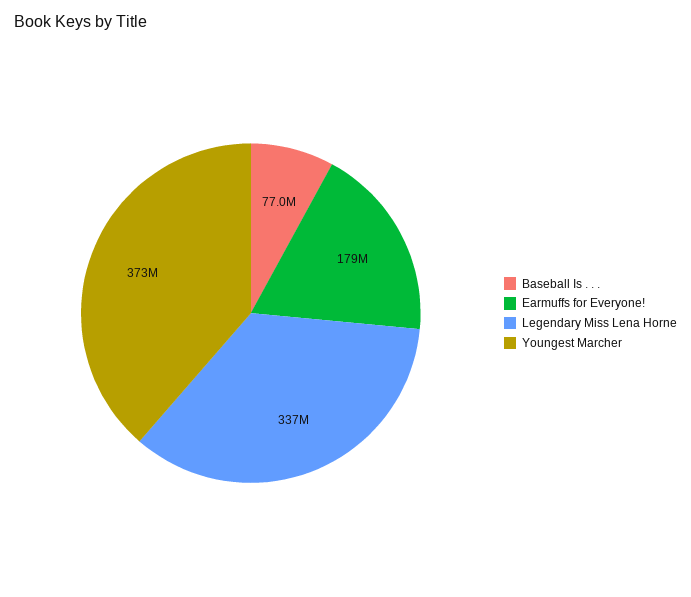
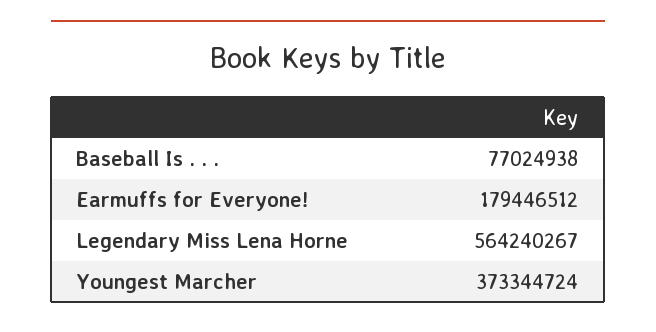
  {
    "Baseball Is . . .": 77024938,
    "Earmuffs for Everyone!": 179446512,
-   "Legendary Miss Lena Horne": 337000000,
+   "Legendary Miss Lena Horne": 564240267,
    "Youngest Marcher": 373344724
  }

